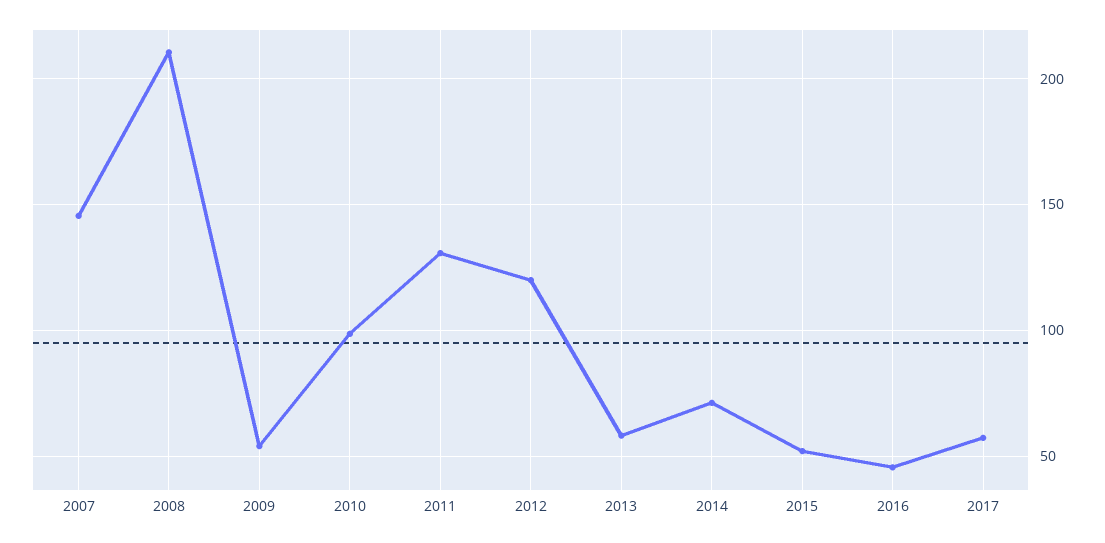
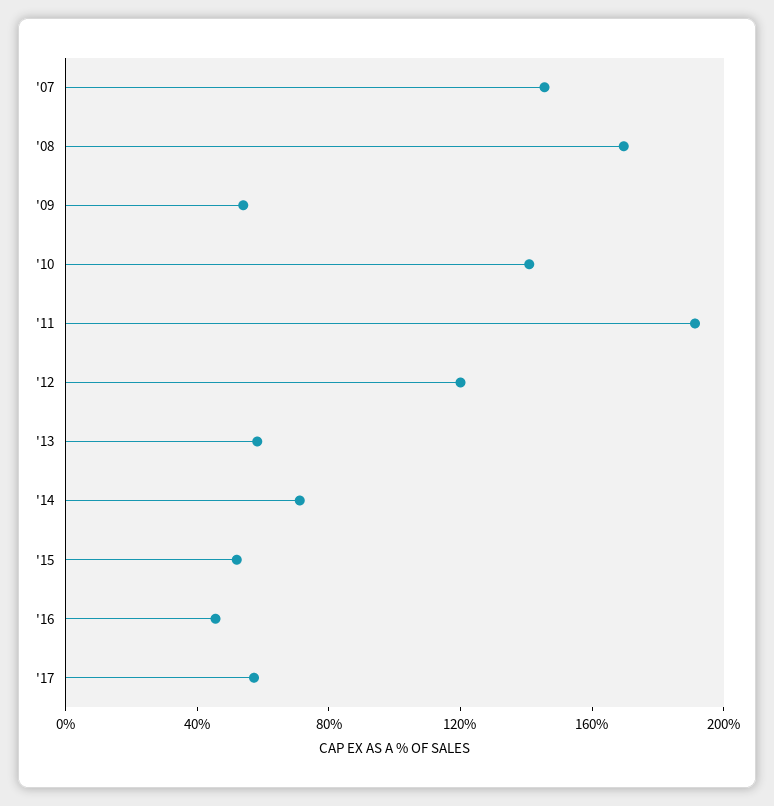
  {
    "2007": 145,
-   "2008": 210,
+   "2008": 170,
    "2009": 55,
-   "2010": 100,
+   "2010": 140,
-   "2011": 130,
+   "2011": 190,
    "2012": 120,
    "2013": 60,
    "2014": 70,
    "2015": 50,
    "2016": 45,
    "2017": 55
  }

